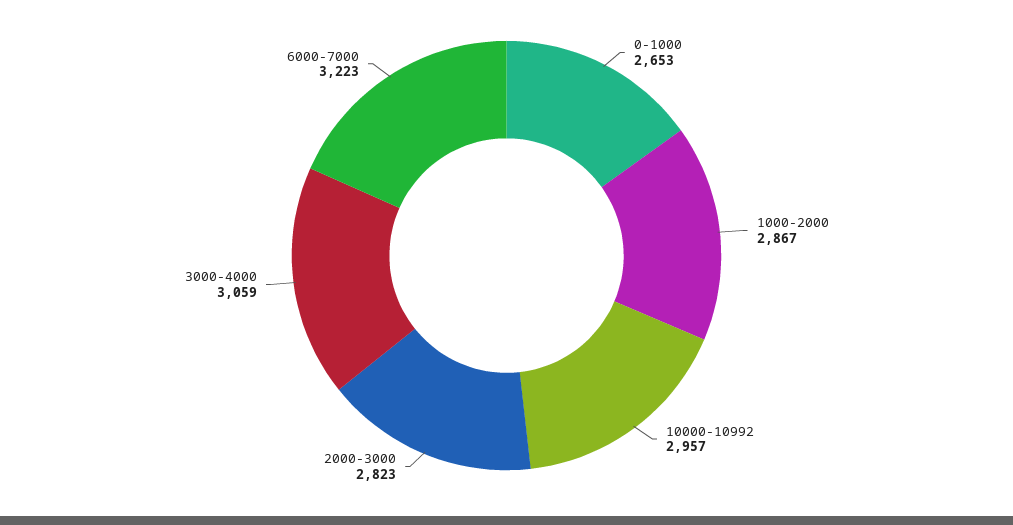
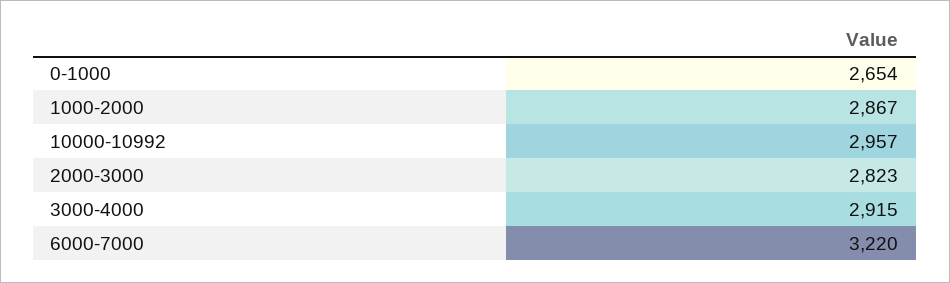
  {
-   "0-1000": 2653,
+   "0-1000": 2654,
    "1000-2000": 2867,
    "10000-10992": 2957,
    "2000-3000": 2823,
-   "3000-4000": 3059,
+   "3000-4000": 2915,
-   "6000-7000": 3223
+   "6000-7000": 3220
  }

